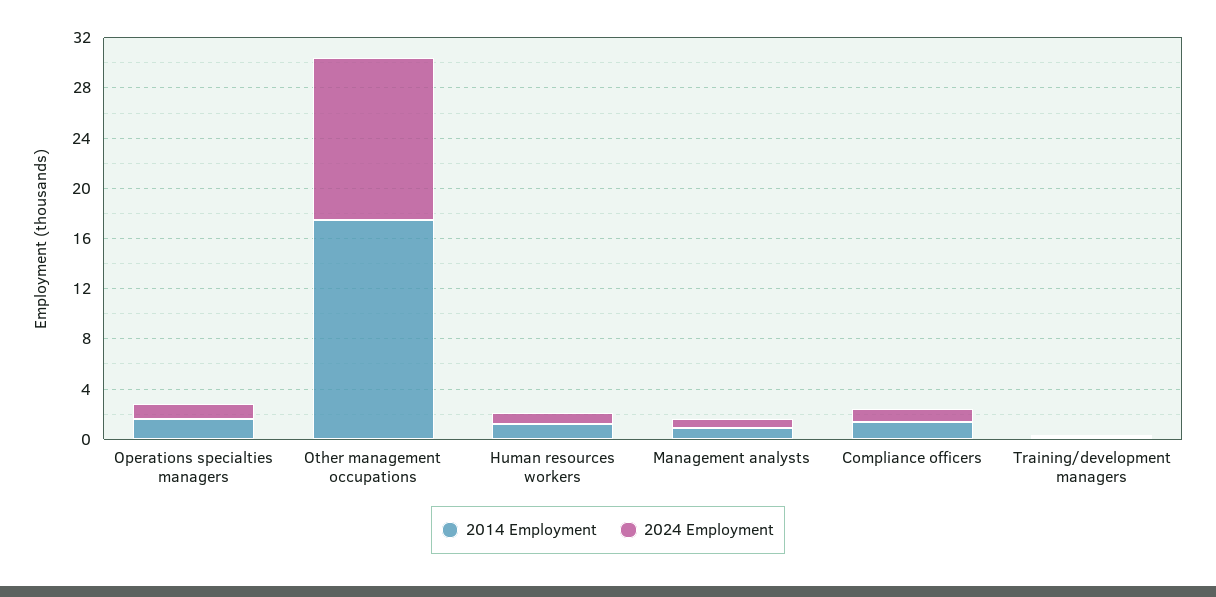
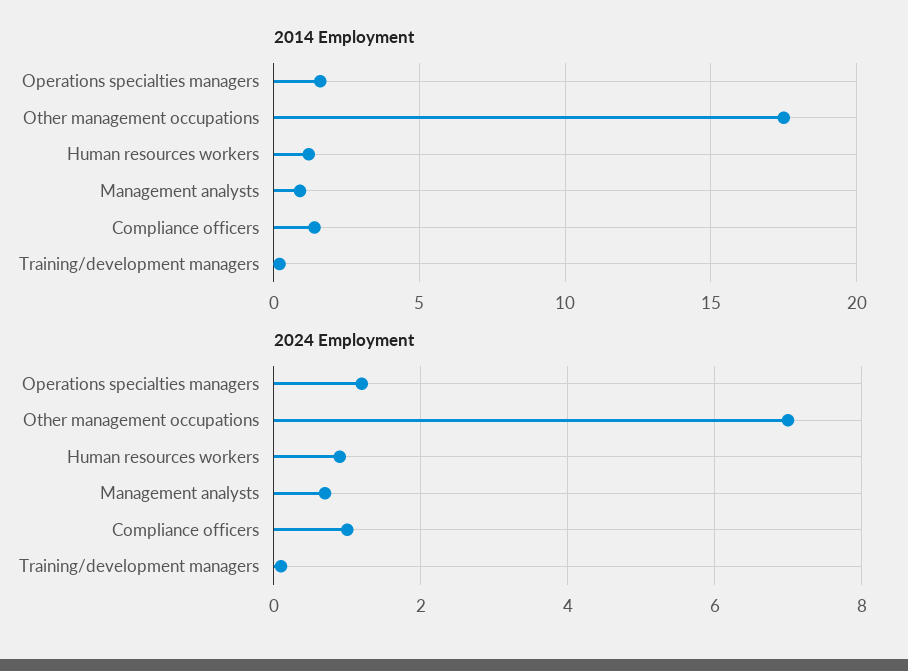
  {
    "2014 Employment": {
      "Operations specialties managers": 1.5,
      "Other management occupations": 17.5,
      "Human resources workers": 1,
      "Management analysts": 1,
      "Compliance officers": 1.5,
      "Training/development managers": 0
    },
    "2024 Employment": {
      "Operations specialties managers": 1,
-     "Other management occupations": 13,
+     "Other management occupations": 7,
      "Human resources workers": 1,
      "Management analysts": 0.5,
      "Compliance officers": 1,
      "Training/development managers": 0
    }
  }

